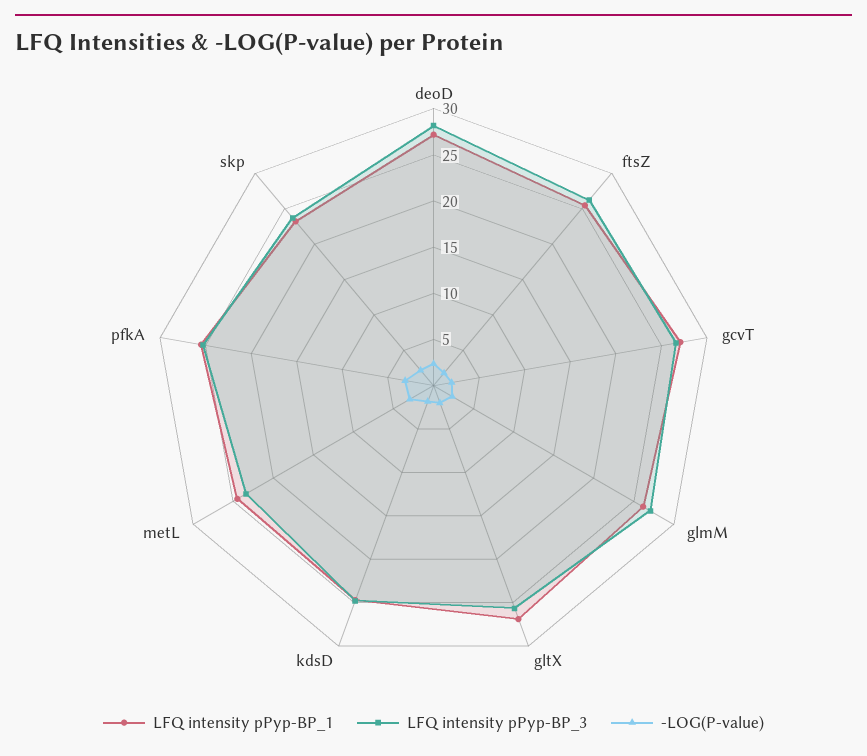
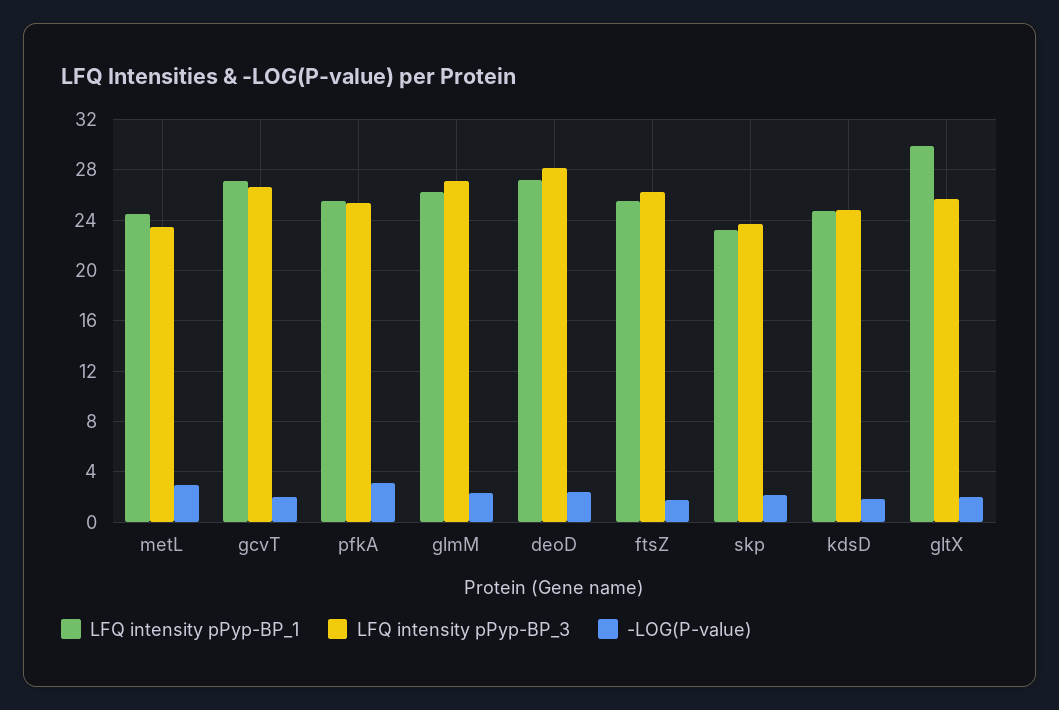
  {
    "LFQ intensity pPyp-BP_1": {
      "deoD": 27,
      "ftsZ": 25.5,
      "gcvT": 27,
      "glmM": 26,
-     "gltX": 27,
+     "gltX": 30,
      "kdsD": 24.5,
      "metL": 24.5,
      "pfkA": 25.5,
      "skp": 23
    },
    "LFQ intensity pPyp-BP_3": {
      "deoD": 28,
      "ftsZ": 26,
      "gcvT": 26.5,
      "glmM": 27,
      "gltX": 25.5,
      "kdsD": 25,
      "metL": 23.5,
      "pfkA": 25.5,
      "skp": 23.5
    },
    "-LOG(P-value)": {
      "deoD": 2.5,
      "ftsZ": 2,
      "gcvT": 2,
      "glmM": 2.5,
      "gltX": 2,
      "kdsD": 2,
      "metL": 3,
      "pfkA": 3,
      "skp": 2
    }
  }

